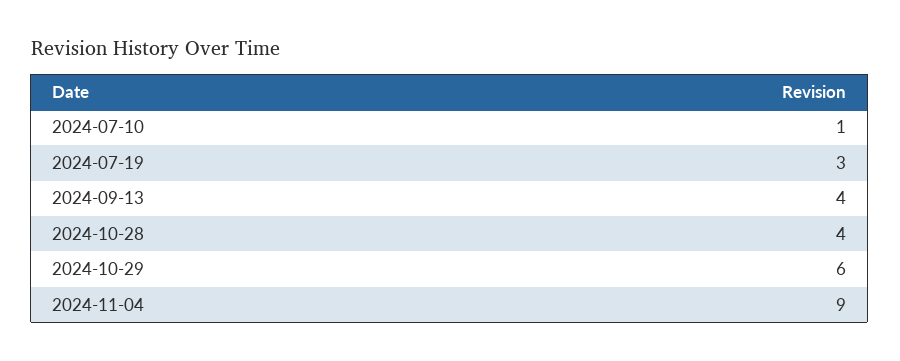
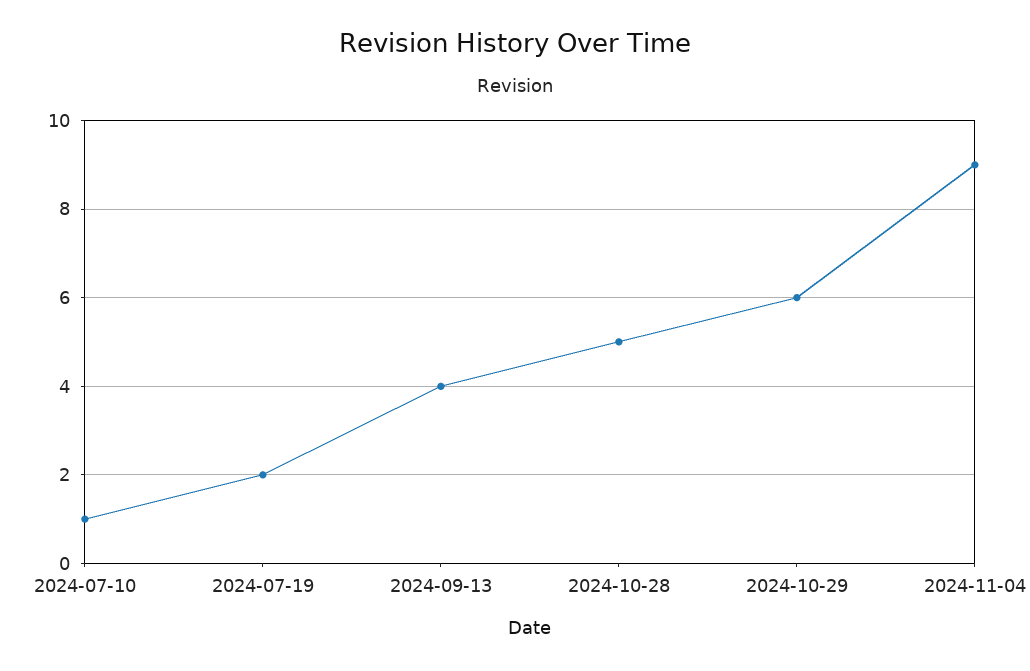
  {
    "2024-07-10": 1,
-   "2024-07-19": 3,
+   "2024-07-19": 2,
    "2024-09-13": 4,
-   "2024-10-28": 4,
+   "2024-10-28": 5,
    "2024-10-29": 6,
    "2024-11-04": 9
  }

